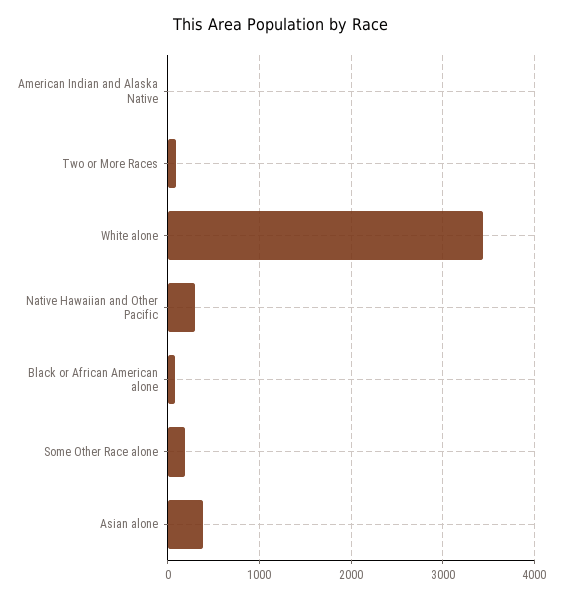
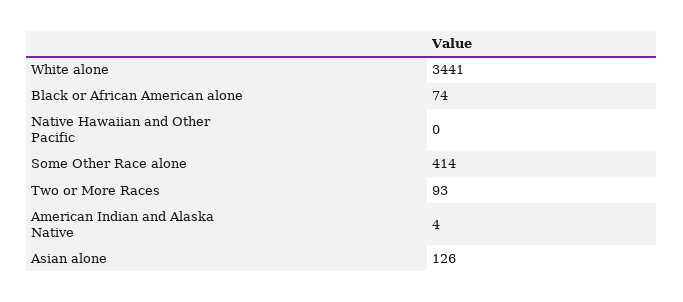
  {
    "American Indian and Alaska Native": 4,
    "Two or More Races": 93,
    "White alone": 3441,
-   "Native Hawaiian and Other Pacific": 300,
+   "Native Hawaiian and Other Pacific": 0,
    "Black or African American alone": 74,
-   "Some Other Race alone": 200,
+   "Some Other Race alone": 414,
-   "Asian alone": 400
+   "Asian alone": 126
  }

